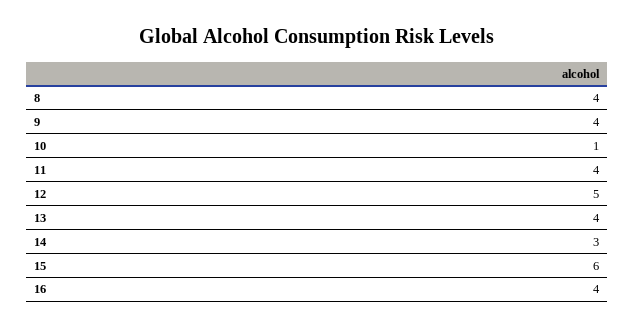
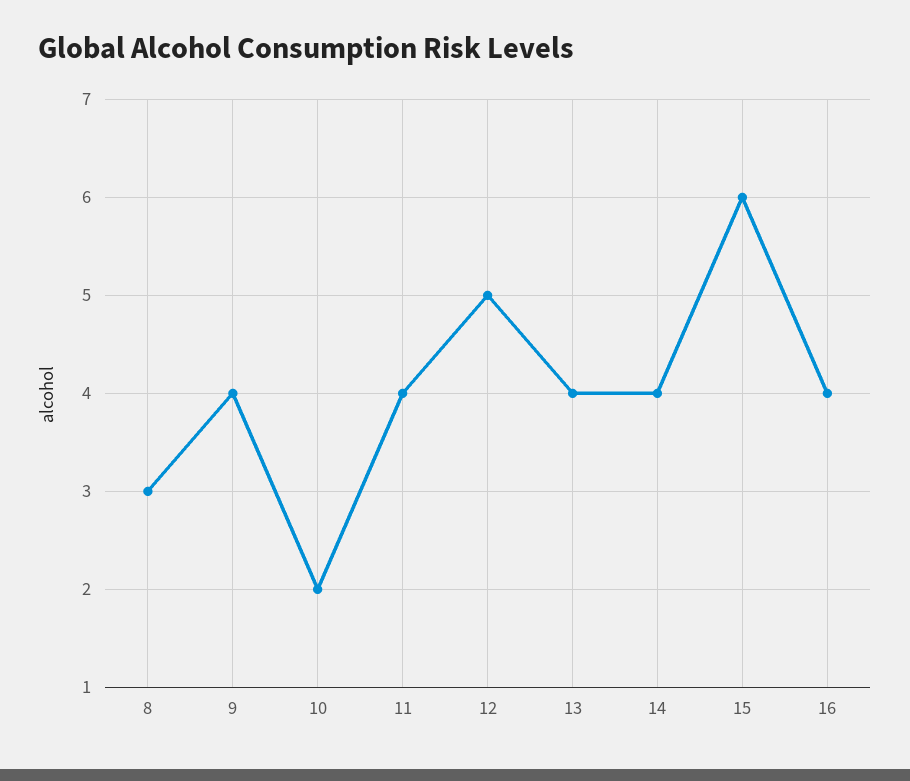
  {
-   "8": 4,
+   "8": 3,
    "9": 4,
-   "10": 1,
+   "10": 2,
    "11": 4,
    "12": 5,
    "13": 4,
-   "14": 3,
+   "14": 4,
    "15": 6,
    "16": 4
  }

